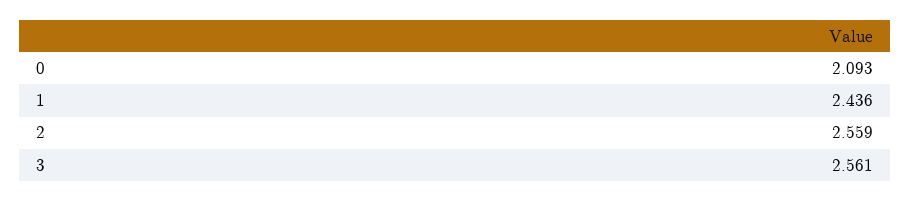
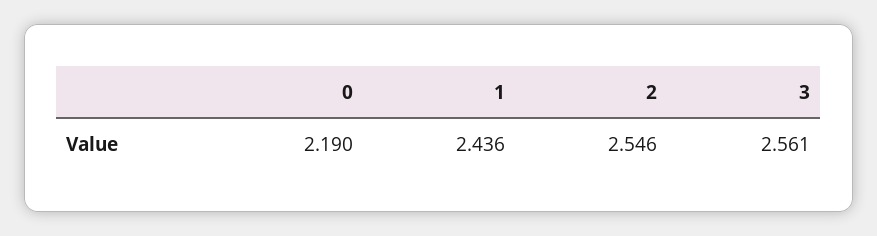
  {
-   "0": 2.093,
+   "0": 2.19,
    "1": 2.436,
-   "2": 2.559,
+   "2": 2.546,
    "3": 2.561
  }

